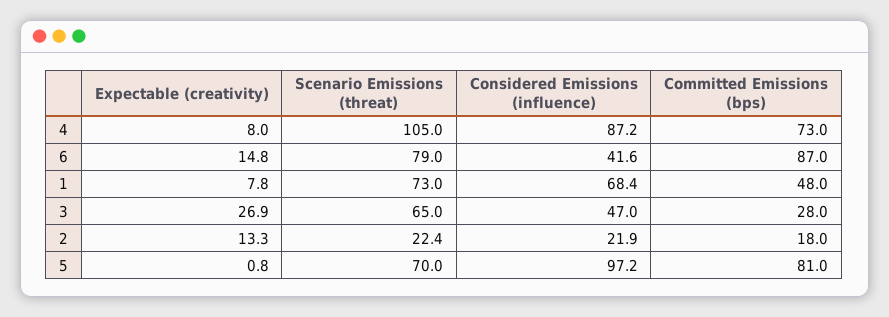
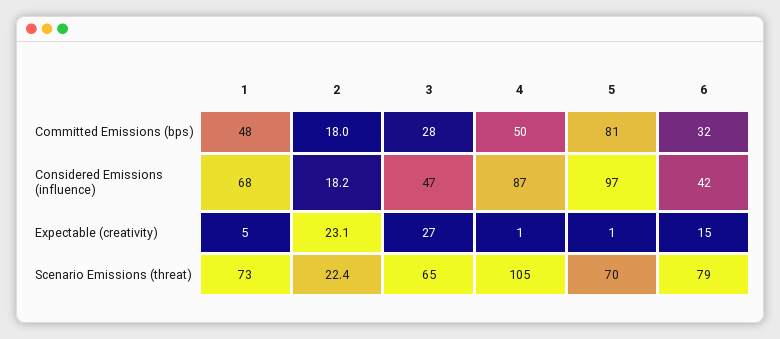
  {
    "Expectable (creativity)": {
-     "4": 8,
+     "4": 1,
      "6": 14.8,
-     "1": 7.8,
+     "1": 5,
      "3": 26.9,
-     "2": 13.3,
+     "2": 23.1,
      "5": 0.8
    },
    "Scenario Emissions (threat)": {
      "4": 105,
      "6": 79,
      "1": 73,
      "3": 65,
      "2": 22.4,
      "5": 70
    },
    "Considered Emissions (influence)": {
      "4": 87.2,
      "6": 41.6,
      "1": 68.4,
      "3": 47,
-     "2": 21.9,
+     "2": 18.2,
      "5": 97.2
    },
    "Committed Emissions (bps)": {
-     "4": 73,
+     "4": 50,
-     "6": 87,
+     "6": 32,
      "1": 48,
      "3": 28,
      "2": 18,
      "5": 81
    }
  }

